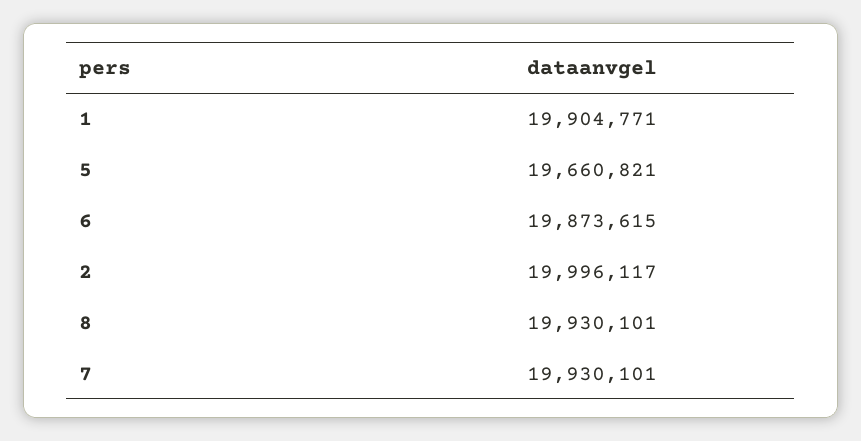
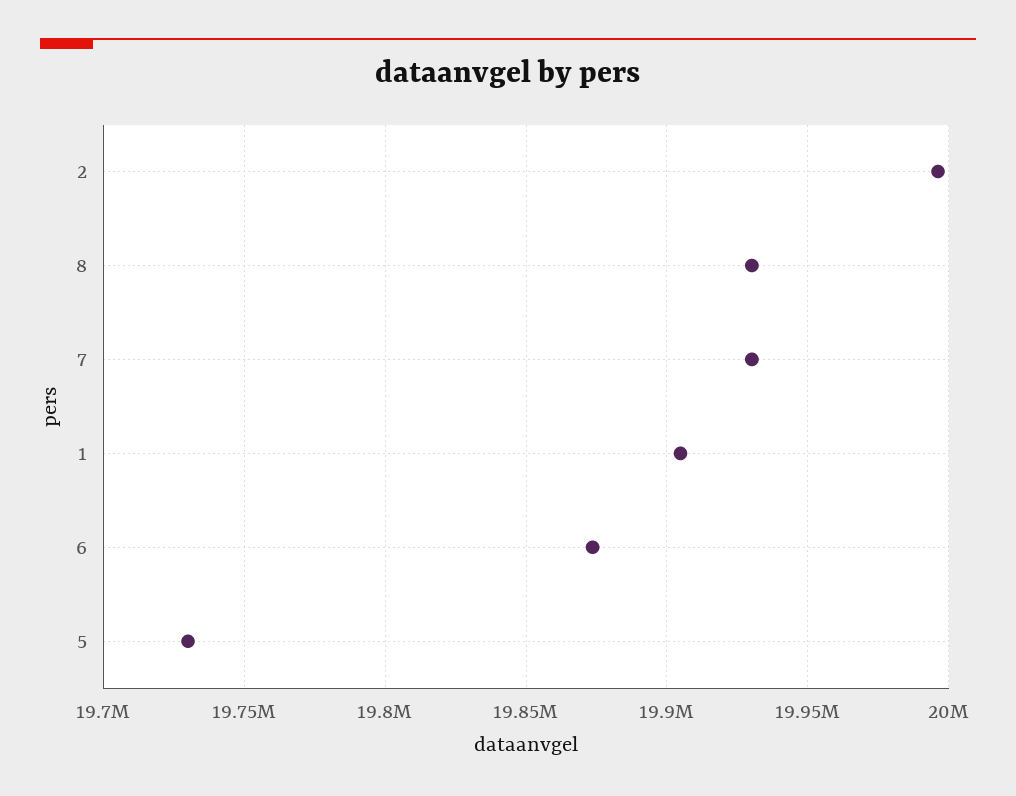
  {
    "1": 19904771,
-   "5": 19660821,
+   "5": 19730000,
    "6": 19873615,
    "2": 19996117,
    "8": 19930101,
    "7": 19930101
  }

